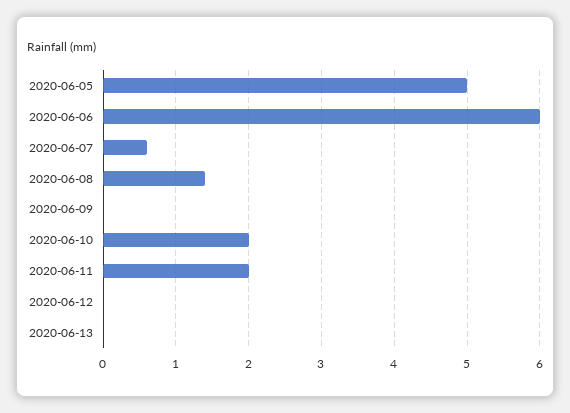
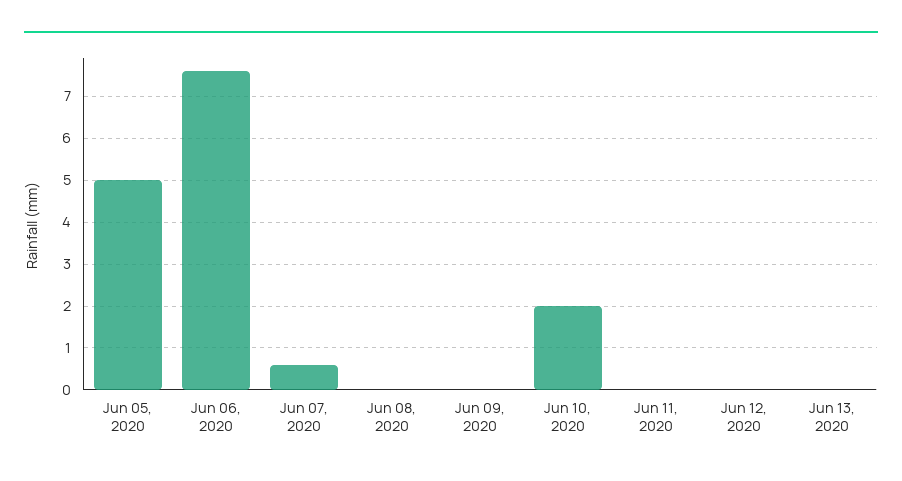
  {
    "2020-06-05": 5,
-   "2020-06-06": 6,
+   "2020-06-06": 7.5,
    "2020-06-07": 0.6,
-   "2020-06-08": 1.4,
+   "2020-06-08": 0,
    "2020-06-09": 0,
    "2020-06-10": 2,
-   "2020-06-11": 2,
+   "2020-06-11": 0,
    "2020-06-12": 0,
    "2020-06-13": 0
  }

